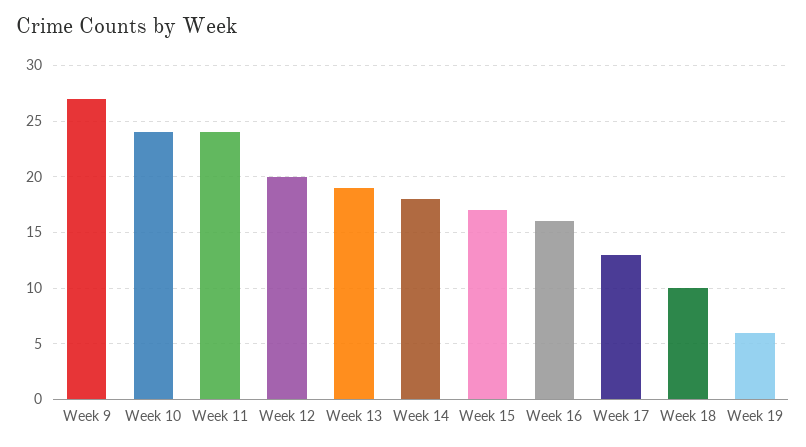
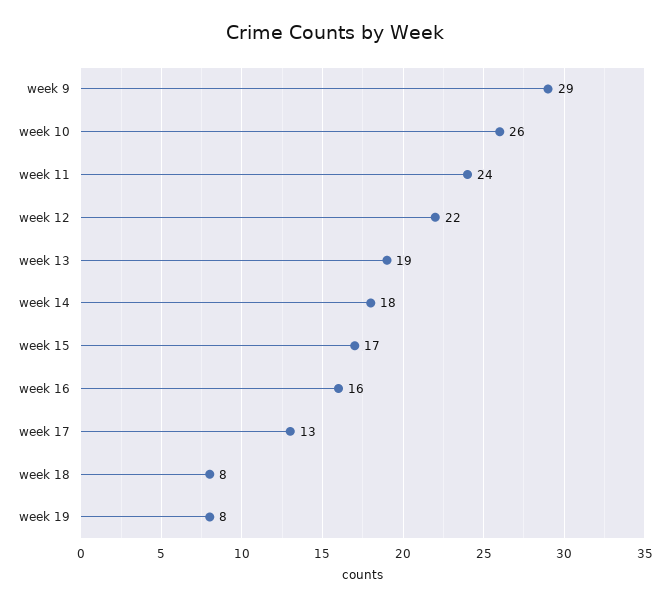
  {
-   "Week 9": 27,
+   "Week 9": 29,
-   "Week 10": 24,
+   "Week 10": 26,
    "Week 11": 24,
-   "Week 12": 20,
+   "Week 12": 22,
    "Week 13": 19,
    "Week 14": 18,
    "Week 15": 17,
    "Week 16": 16,
    "Week 17": 13,
-   "Week 18": 10,
+   "Week 18": 8,
-   "Week 19": 6
+   "Week 19": 8
  }

